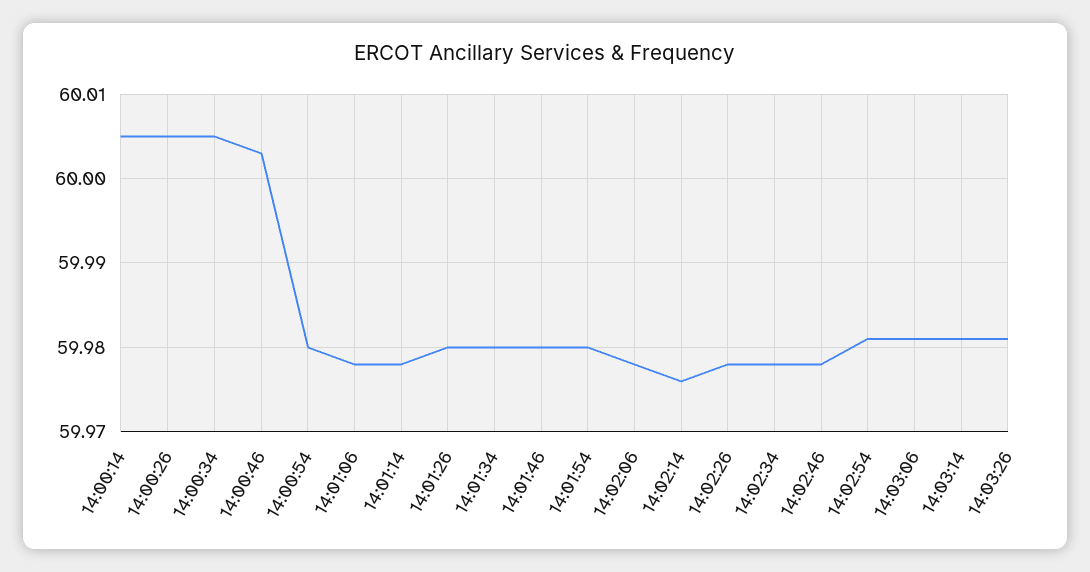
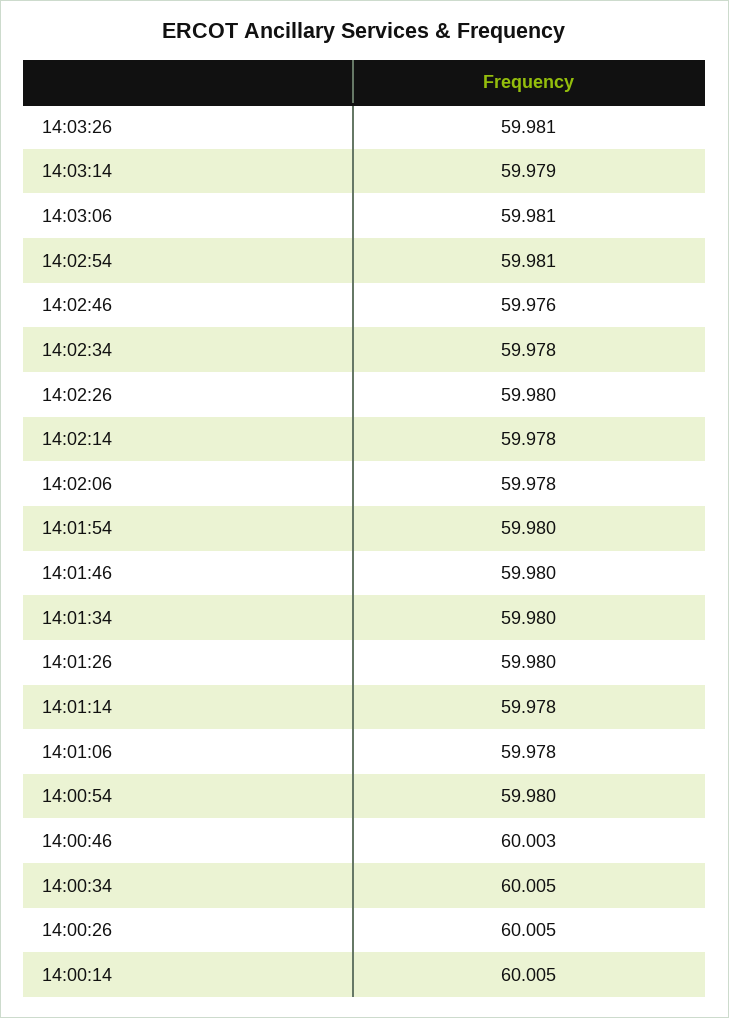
  {
    "14:00:14": 60.005,
    "14:00:26": 60.005,
    "14:00:34": 60.005,
    "14:00:46": 60.003,
    "14:00:54": 59.98,
    "14:01:06": 59.978,
    "14:01:14": 59.978,
    "14:01:26": 59.98,
    "14:01:34": 59.98,
    "14:01:46": 59.98,
    "14:01:54": 59.98,
    "14:02:06": 59.978,
-   "14:02:14": 59.976,
+   "14:02:14": 59.978,
-   "14:02:26": 59.978,
+   "14:02:26": 59.98,
    "14:02:34": 59.978,
-   "14:02:46": 59.978,
+   "14:02:46": 59.976,
    "14:02:54": 59.981,
    "14:03:06": 59.981,
-   "14:03:14": 59.981,
+   "14:03:14": 59.979,
    "14:03:26": 59.981
  }

